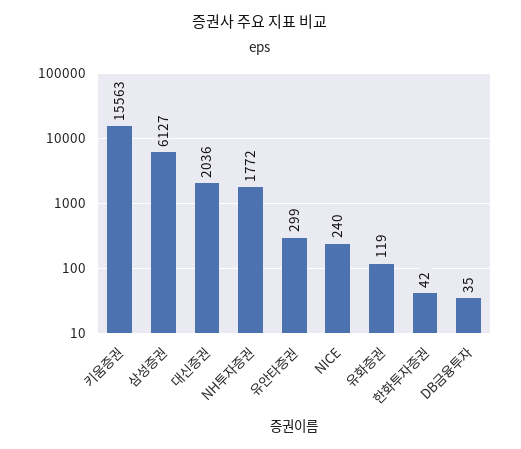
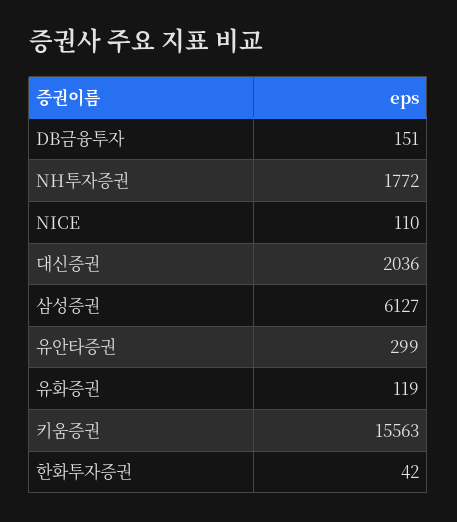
  {
    "키움증권": 15563,
    "삼성증권": 6127,
    "대신증권": 2036,
    "NH투자증권": 1772,
    "유안타증권": 299,
-   "NICE": 240,
+   "NICE": 110,
    "유화증권": 119,
    "한화투자증권": 42,
-   "DB금융투자": 35
+   "DB금융투자": 151
  }

